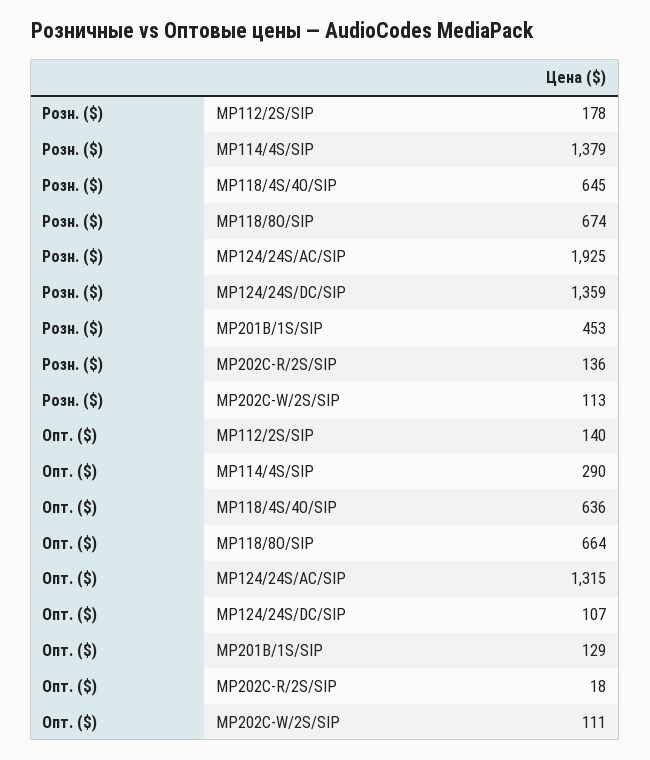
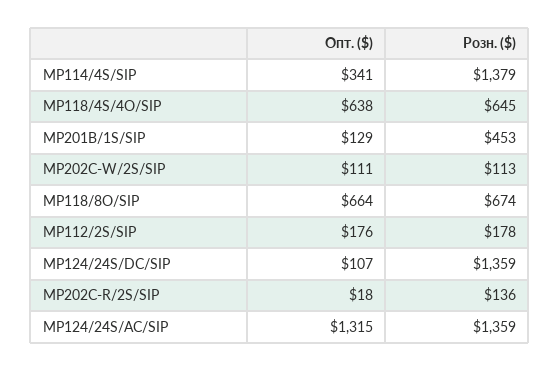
  {
    "Розн. ($)": {
      "MP112/2S/SIP": 178,
      "MP114/4S/SIP": 1379,
      "MP118/4S/4O/SIP": 645,
      "MP118/8O/SIP": 674,
-     "MP124/24S/AC/SIP": 1925,
+     "MP124/24S/AC/SIP": 1359,
      "MP124/24S/DC/SIP": 1359,
      "MP201B/1S/SIP": 453,
      "MP202C-R/2S/SIP": 136,
      "MP202C-W/2S/SIP": 113
    },
    "Опт. ($)": {
-     "MP112/2S/SIP": 140,
+     "MP112/2S/SIP": 176,
-     "MP114/4S/SIP": 290,
+     "MP114/4S/SIP": 341,
-     "MP118/4S/4O/SIP": 636,
+     "MP118/4S/4O/SIP": 638,
      "MP118/8O/SIP": 664,
      "MP124/24S/AC/SIP": 1315,
      "MP124/24S/DC/SIP": 107,
      "MP201B/1S/SIP": 129,
      "MP202C-R/2S/SIP": 18,
      "MP202C-W/2S/SIP": 111
    }
  }

